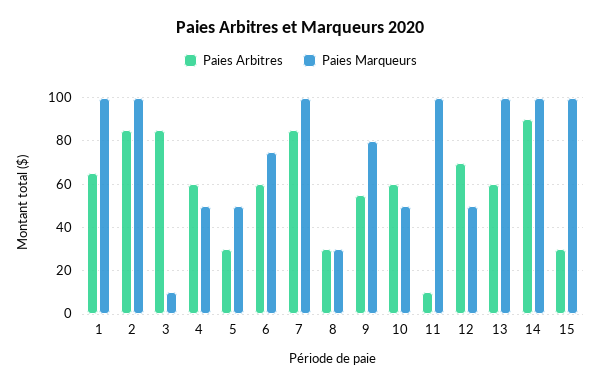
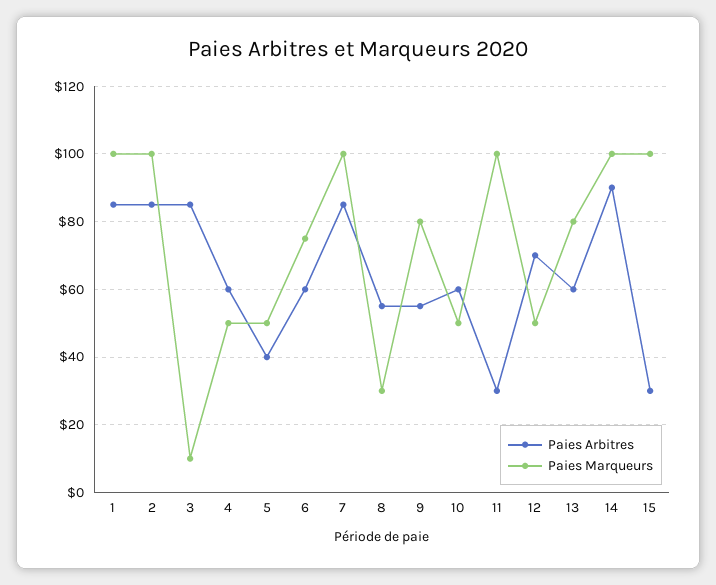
  {
    "Paies Arbitres": {
-     "1": 65,
+     "1": 85,
      "2": 85,
      "3": 85,
      "4": 60,
-     "5": 30,
+     "5": 40,
      "6": 60,
      "7": 85,
-     "8": 30,
+     "8": 55,
      "9": 55,
      "10": 60,
-     "11": 10,
+     "11": 30,
      "12": 70,
      "13": 60,
      "14": 90,
      "15": 30
    },
    "Paies Marqueurs": {
      "1": 100,
      "2": 100,
      "3": 10,
      "4": 50,
      "5": 50,
      "6": 75,
      "7": 100,
      "8": 30,
      "9": 80,
      "10": 50,
      "11": 100,
      "12": 50,
-     "13": 100,
+     "13": 80,
      "14": 100,
      "15": 100
    }
  }

